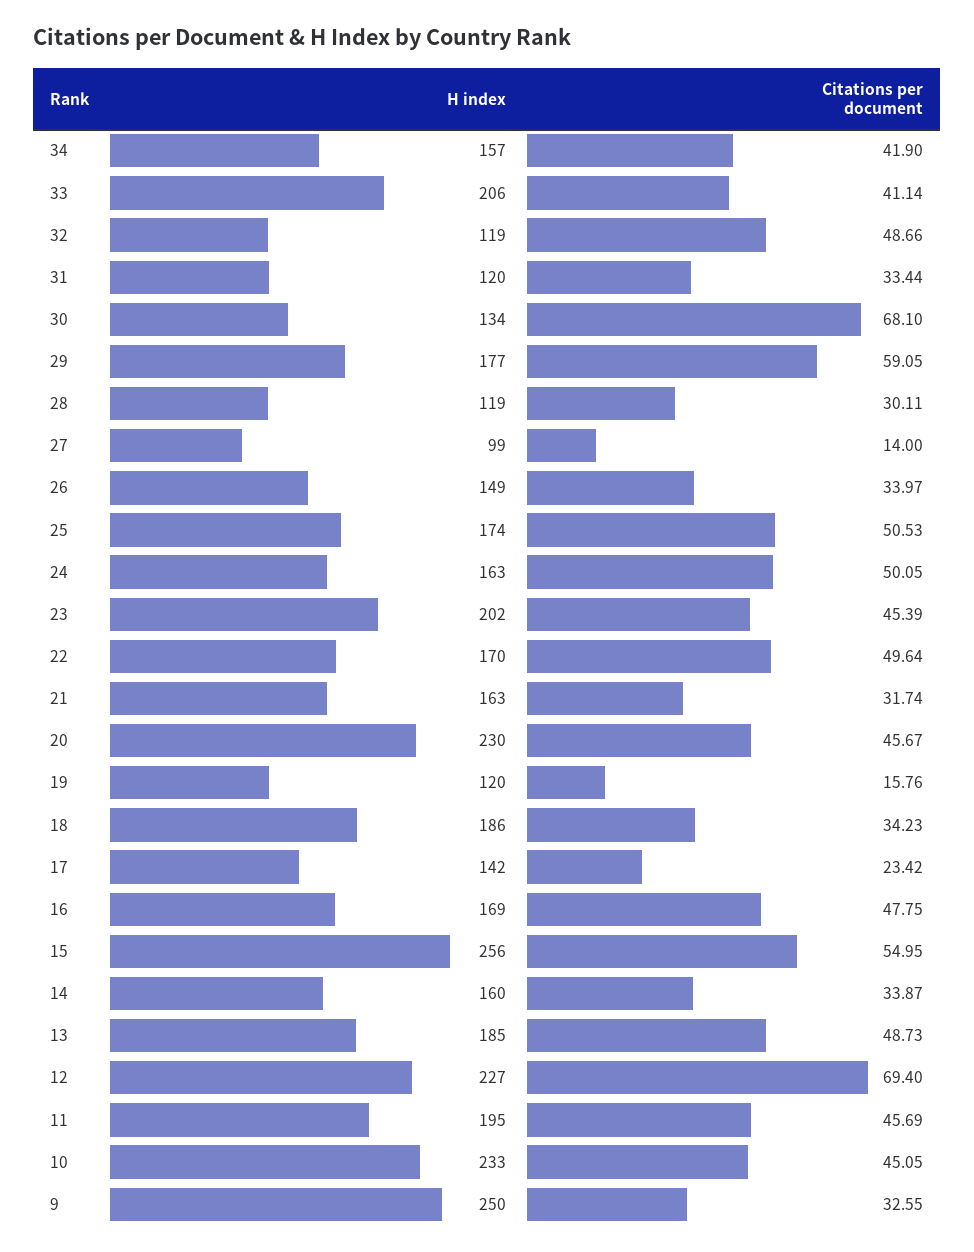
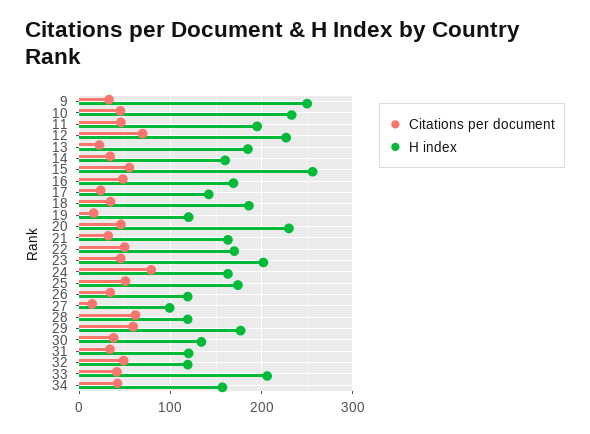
  {
    "H index": {
      "34": 157,
      "33": 206,
      "32": 119,
      "31": 120,
      "30": 134,
      "29": 177,
      "28": 119,
      "27": 99,
-     "26": 149,
+     "26": 120,
      "25": 174,
      "24": 163,
      "23": 202,
      "22": 170,
      "21": 163,
      "20": 230,
      "19": 120,
      "18": 186,
      "17": 142,
      "16": 169,
      "15": 256,
      "14": 160,
      "13": 185,
      "12": 227,
      "11": 195,
      "10": 233,
      "9": 250
    },
    "Citations per document": {
      "34": 41.9,
      "33": 41.14,
      "32": 48.66,
      "31": 33.44,
-     "30": 68.1,
+     "30": 40,
      "29": 59.05,
-     "28": 30.11,
+     "28": 60,
      "27": 14,
      "26": 33.97,
      "25": 50.53,
-     "24": 50.05,
+     "24": 80,
      "23": 45.39,
      "22": 49.64,
      "21": 31.74,
      "20": 45.67,
      "19": 15.76,
      "18": 34.23,
      "17": 23.42,
      "16": 47.75,
      "15": 54.95,
      "14": 33.87,
-     "13": 48.73,
+     "13": 20,
      "12": 69.4,
      "11": 45.69,
      "10": 45.05,
      "9": 32.55
    }
  }

